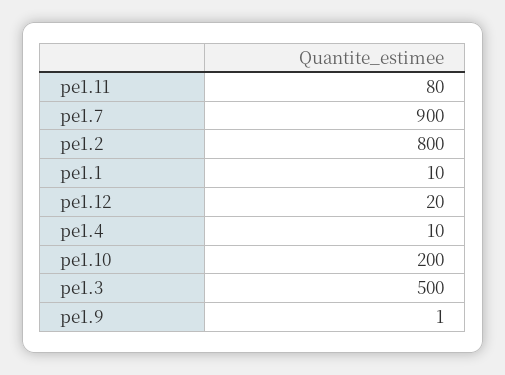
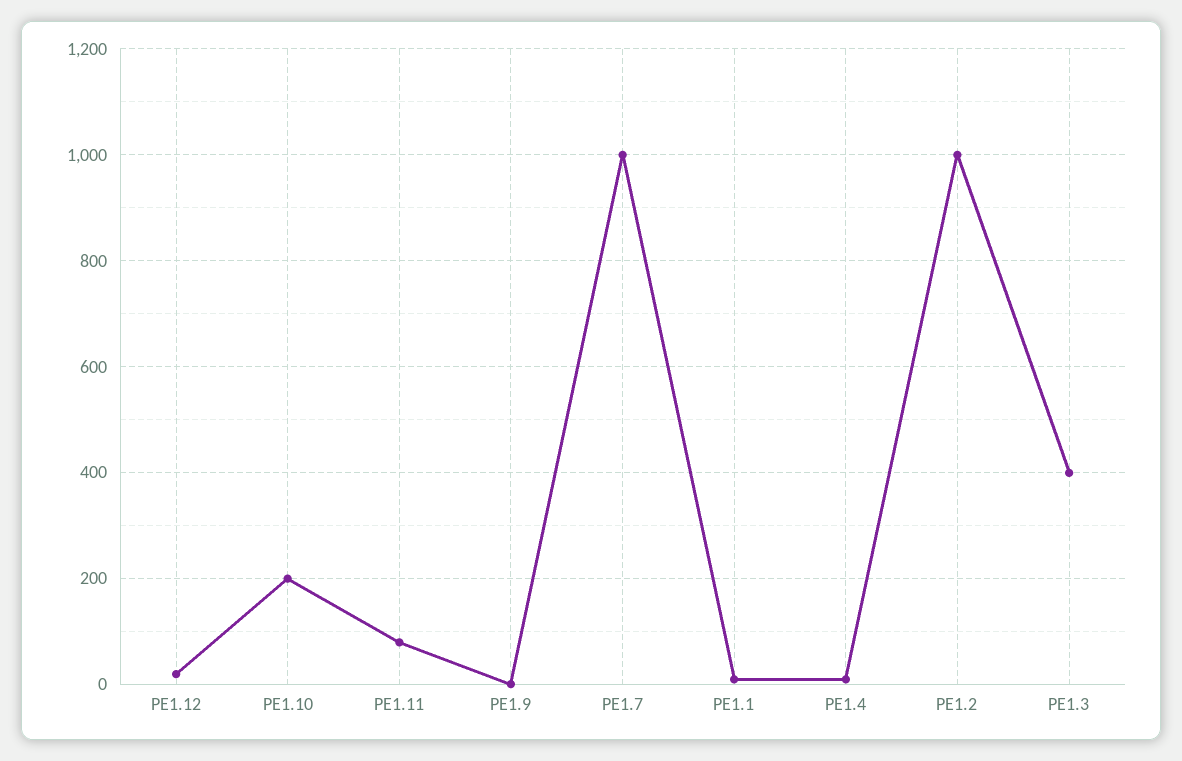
  {
    "pe1.11": 80,
-   "pe1.7": 900,
+   "pe1.7": 1000,
-   "pe1.2": 800,
+   "pe1.2": 1000,
    "pe1.1": 10,
    "pe1.12": 20,
    "pe1.4": 10,
    "pe1.10": 200,
-   "pe1.3": 500,
+   "pe1.3": 400,
    "pe1.9": 1
  }

